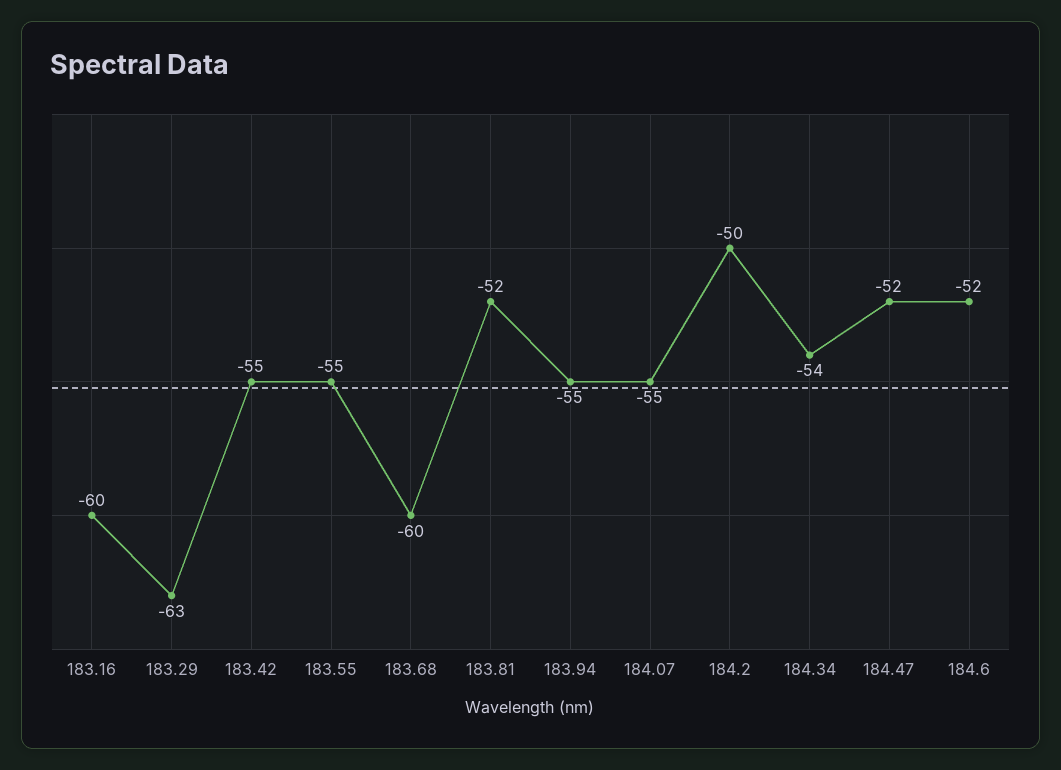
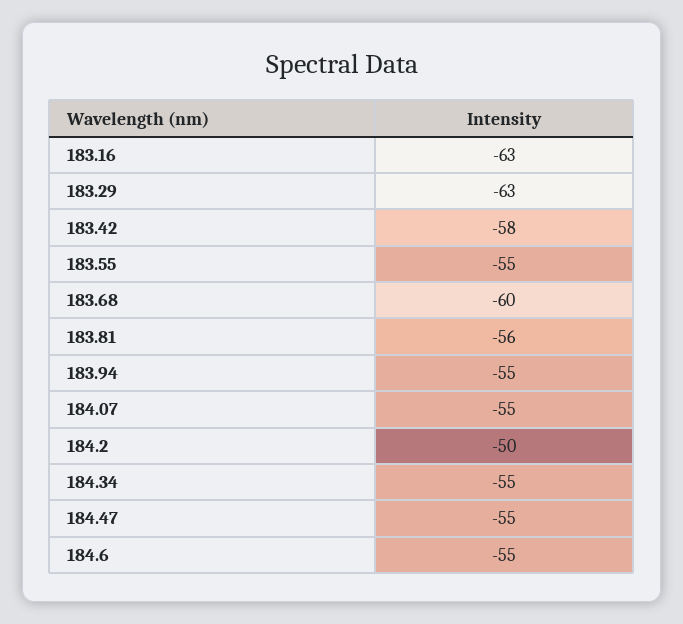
  {
-   "183.16": -60,
+   "183.16": -63,
    "183.29": -63,
-   "183.42": -55,
+   "183.42": -58,
    "183.55": -55,
    "183.68": -60,
-   "183.81": -52,
+   "183.81": -56,
    "183.94": -55,
    "184.07": -55,
    "184.2": -50,
-   "184.34": -54,
+   "184.34": -55,
-   "184.47": -52,
+   "184.47": -55,
-   "184.6": -52
+   "184.6": -55
  }

